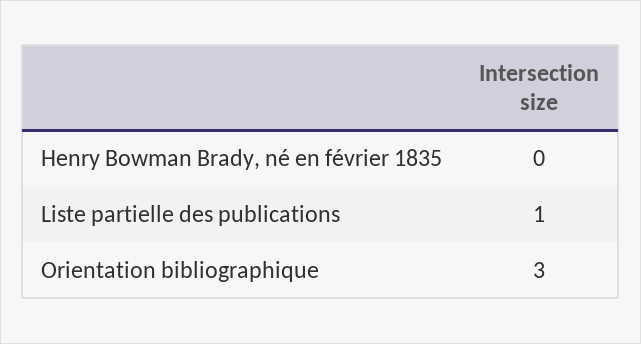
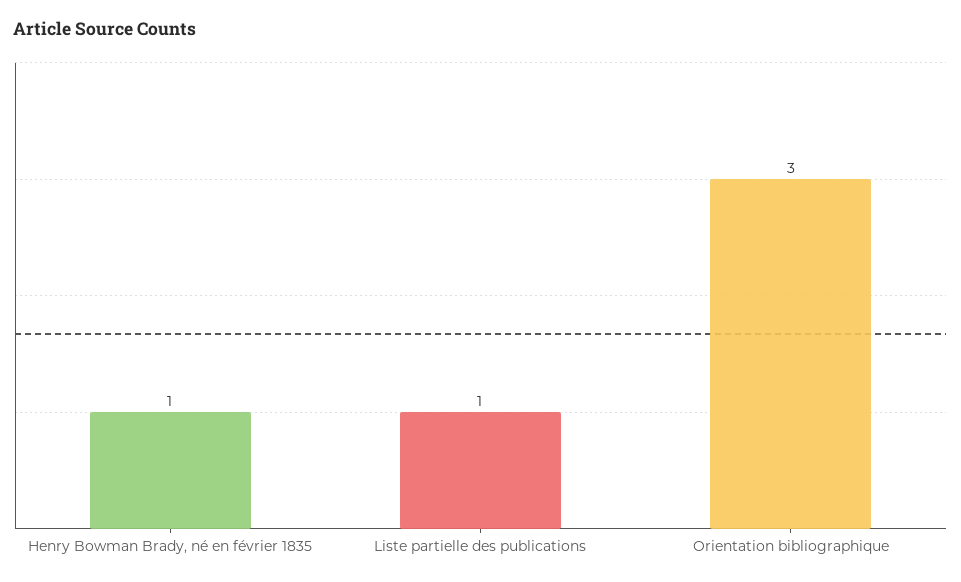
  {
-   "Henry Bowman Brady, né en février 1835": 0,
+   "Henry Bowman Brady, né en février 1835": 1,
    "Liste partielle des publications": 1,
    "Orientation bibliographique": 3
  }

